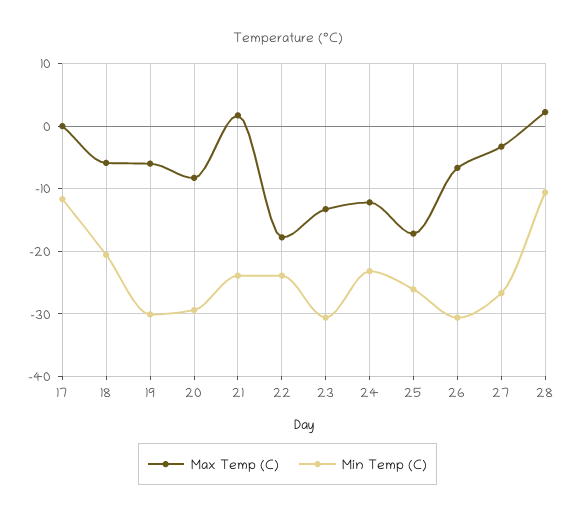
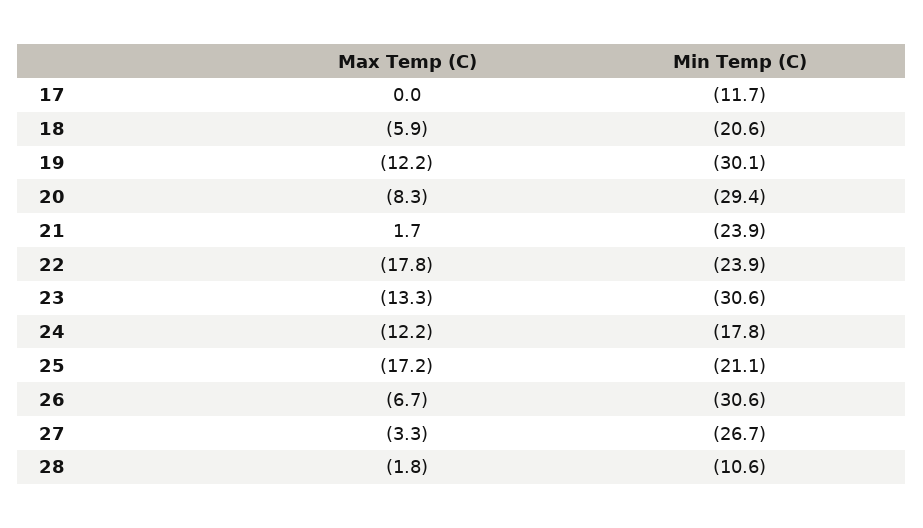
  {
    "Max Temp (C)": {
      "17": 0,
      "18": -5.9,
-     "19": -6,
+     "19": -12.2,
      "20": -8.3,
      "21": 1.7,
      "22": -17.8,
      "23": -13.3,
      "24": -12.2,
      "25": -17.2,
      "26": -6.7,
      "27": -3.3,
-     "28": 2
+     "28": -1.8
    },
    "Min Temp (C)": {
      "17": -11.7,
      "18": -20.6,
      "19": -30.1,
      "20": -29.4,
      "21": -23.9,
      "22": -23.9,
      "23": -30.6,
-     "24": -23,
+     "24": -17.8,
-     "25": -26,
+     "25": -21.1,
      "26": -30.6,
      "27": -26.7,
      "28": -10.6
    }
  }

